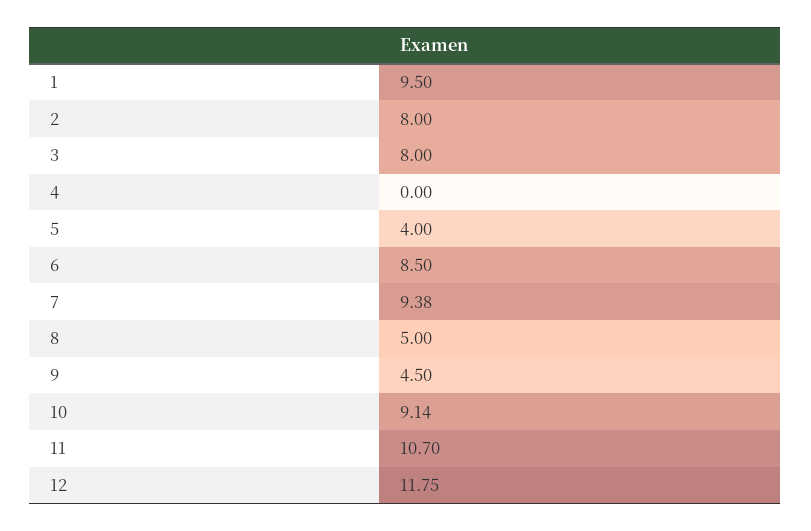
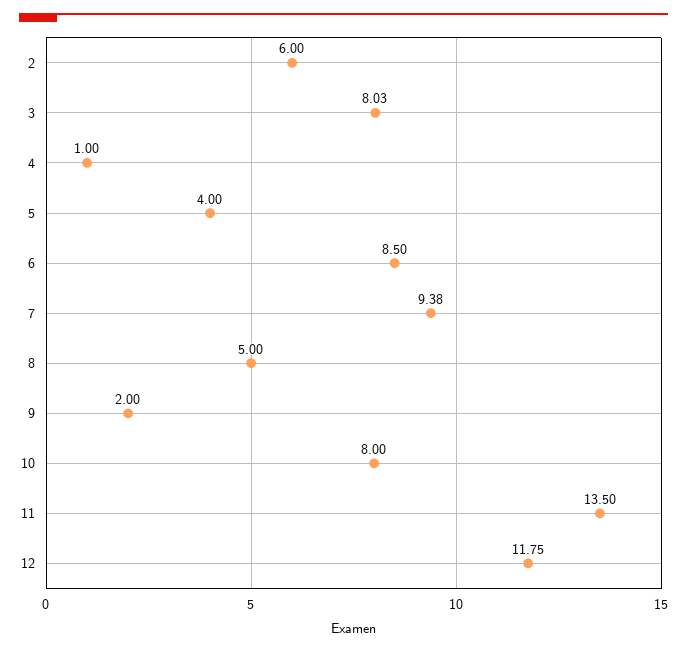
  {
-   "1": 9.5,
-   "2": 8,
+   "2": 6,
-   "3": 8,
+   "3": 8.03,
-   "4": 0,
+   "4": 1,
    "5": 4,
    "6": 8.5,
    "7": 9.38,
    "8": 5,
-   "9": 4.5,
+   "9": 2,
-   "10": 9.14,
+   "10": 8,
-   "11": 10.7,
+   "11": 13.5,
    "12": 11.75
  }

